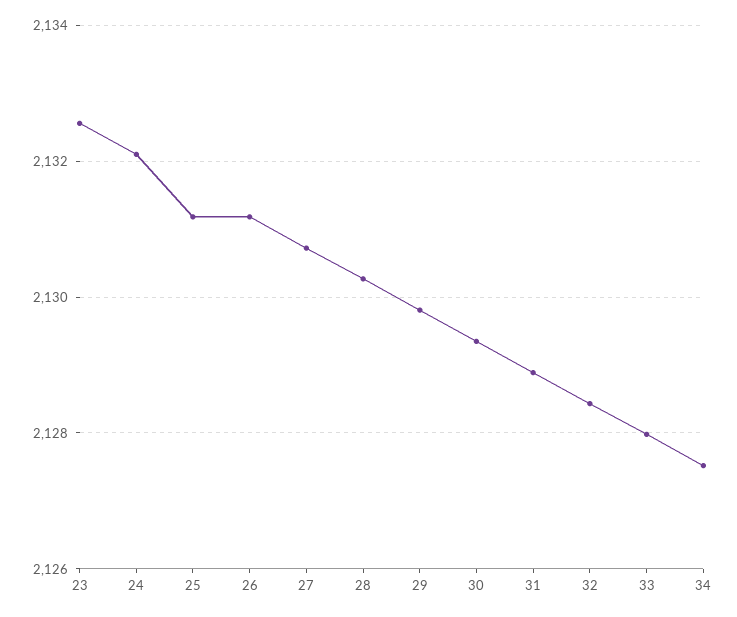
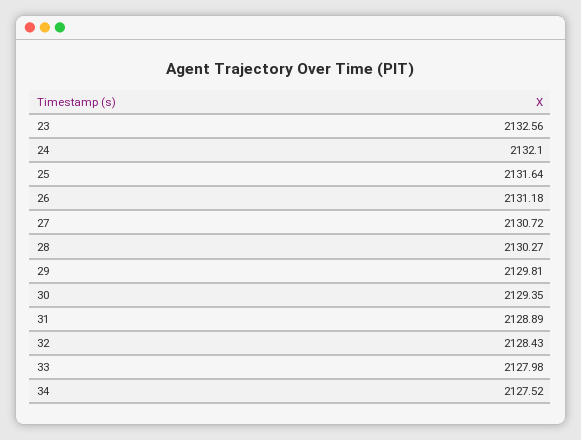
  {
    "23": 2132.56,
    "24": 2132.1,
-   "25": 2131.2,
+   "25": 2131.64,
    "26": 2131.18,
    "27": 2130.72,
    "28": 2130.27,
    "29": 2129.81,
    "30": 2129.35,
    "31": 2128.89,
    "32": 2128.43,
    "33": 2127.98,
    "34": 2127.52
  }

